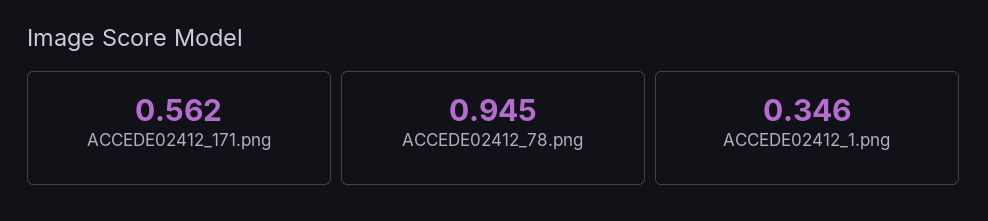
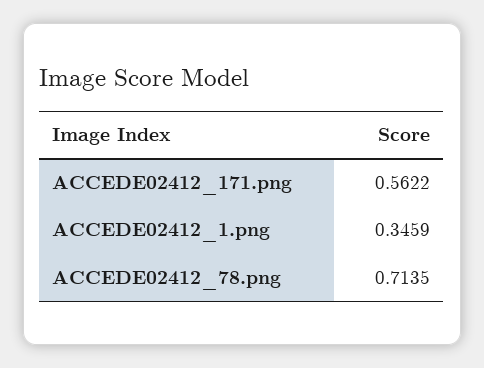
  {
    "ACCEDE02412_171.png": 0.5622,
-   "ACCEDE02412_78.png": 0.945,
+   "ACCEDE02412_78.png": 0.7135,
    "ACCEDE02412_1.png": 0.3459
  }

